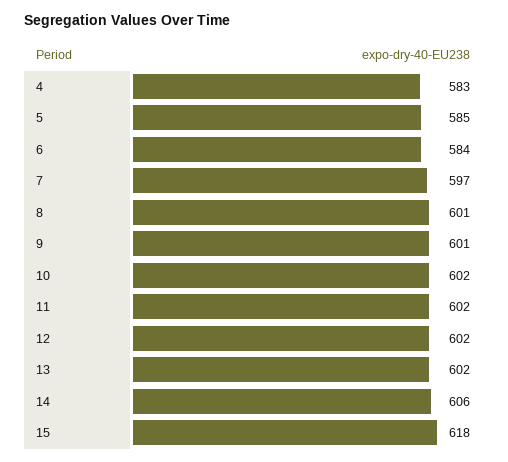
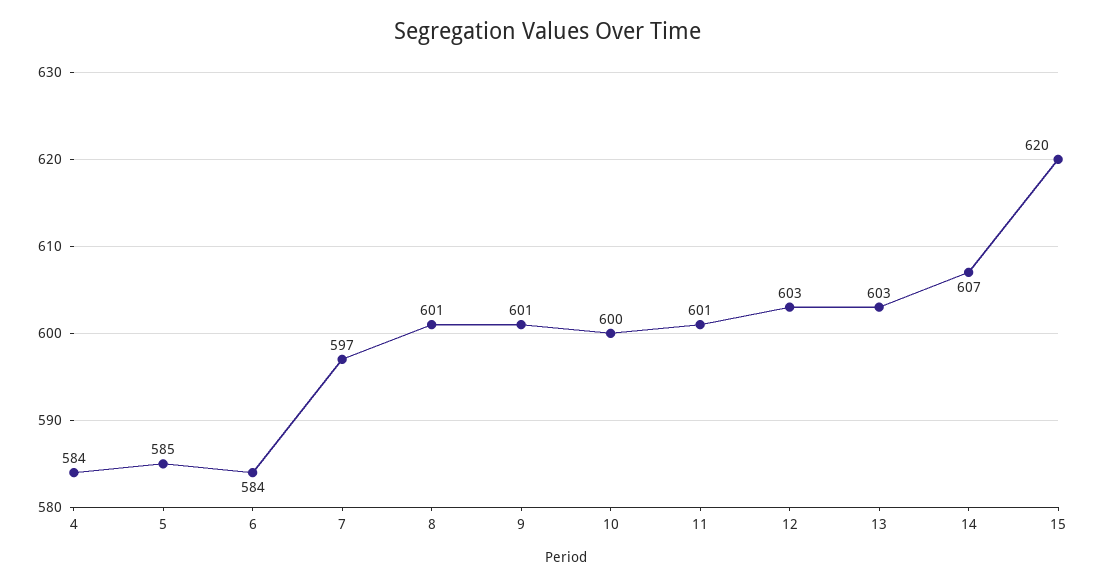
  {
-   "4": 583,
+   "4": 584,
    "5": 585,
    "6": 584,
    "7": 597,
    "8": 601,
    "9": 601,
-   "10": 602,
+   "10": 600,
-   "11": 602,
+   "11": 601,
-   "12": 602,
+   "12": 603,
-   "13": 602,
+   "13": 603,
-   "14": 606,
+   "14": 607,
-   "15": 618
+   "15": 620
  }

